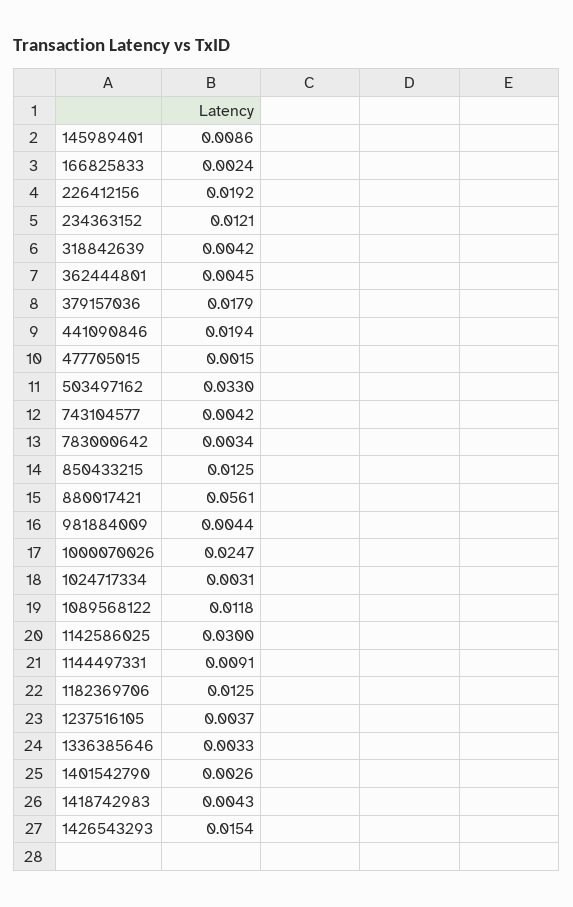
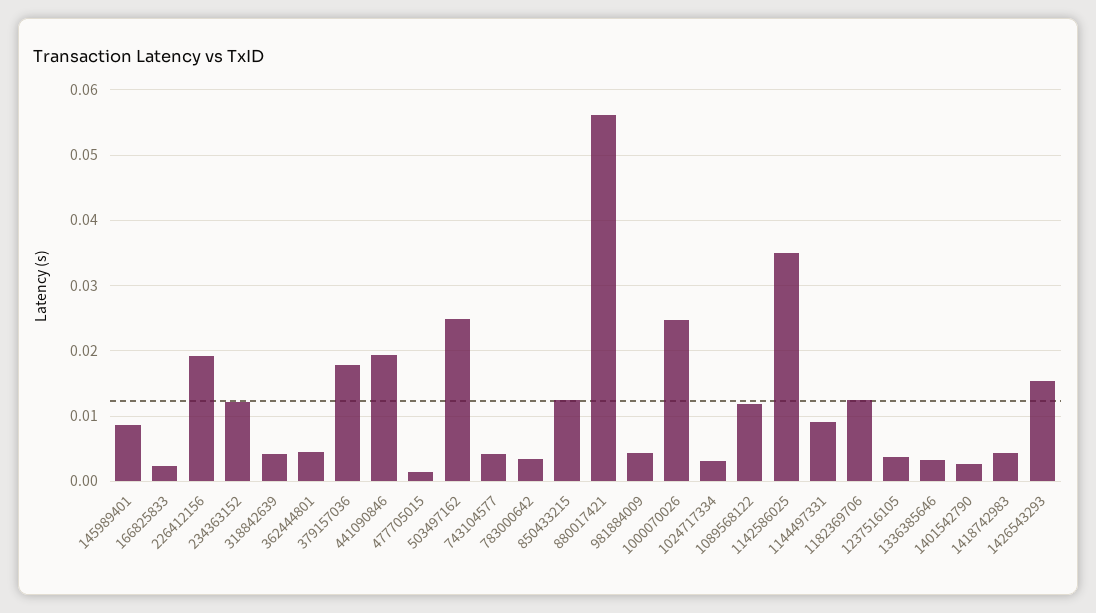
  {
    "145989401": 0.0086,
    "166825833": 0.0024,
    "226412156": 0.0192,
    "234363152": 0.0121,
    "318842639": 0.0042,
    "362444801": 0.0045,
    "379157036": 0.0179,
    "441090846": 0.0194,
    "477705015": 0.0015,
-   "503497162": 0.033,
+   "503497162": 0.025,
    "743104577": 0.0042,
    "783000642": 0.0034,
    "850433215": 0.0125,
    "880017421": 0.0561,
    "981884009": 0.0044,
    "1000070026": 0.0247,
    "1024717334": 0.0031,
    "1089568122": 0.0118,
-   "1142586025": 0.03,
+   "1142586025": 0.035,
    "1144497331": 0.0091,
    "1182369706": 0.0125,
    "1237516105": 0.0037,
    "1336385646": 0.0033,
    "1401542790": 0.0026,
    "1418742983": 0.0043,
    "1426543293": 0.0154
  }

